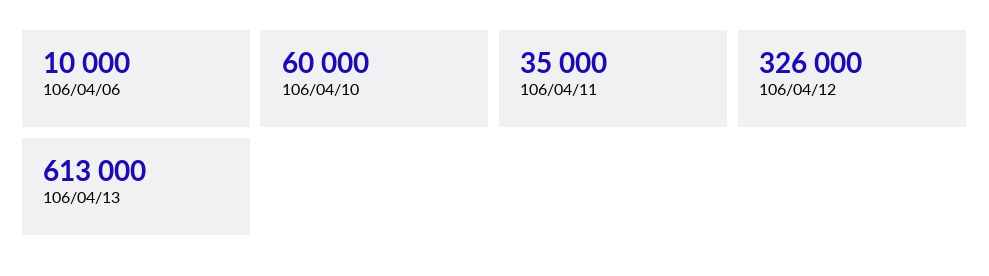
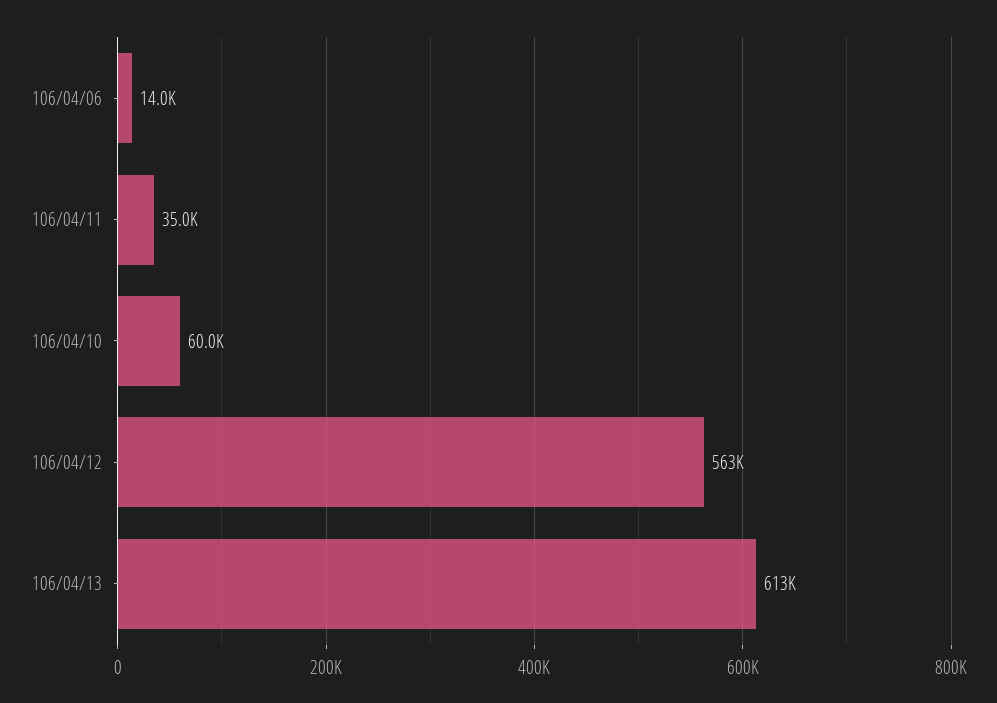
  {
-   "106/04/06": 10000,
+   "106/04/06": 14000,
    "106/04/10": 60000,
    "106/04/11": 35000,
-   "106/04/12": 326000,
+   "106/04/12": 563000,
    "106/04/13": 613000
  }

